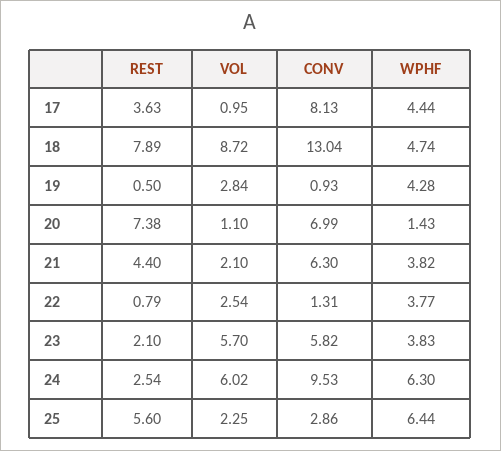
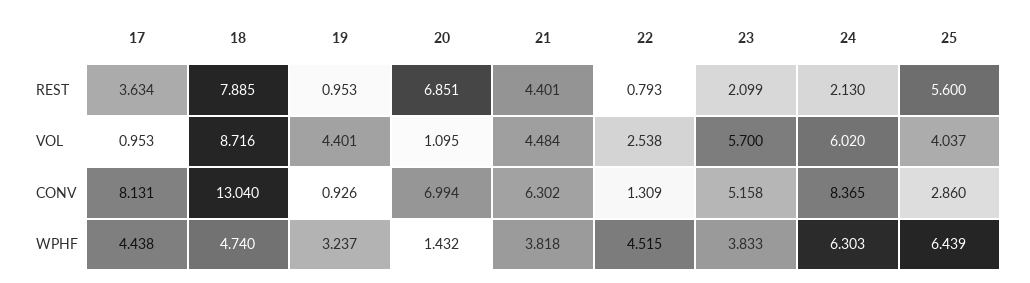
  {
    "REST": {
      "17": 3.634,
      "18": 7.885,
-     "19": 0.5,
+     "19": 0.953,
-     "20": 7.38,
+     "20": 6.851,
      "21": 4.401,
      "22": 0.793,
      "23": 2.099,
-     "24": 2.54,
+     "24": 2.13,
      "25": 5.6
    },
    "VOL": {
      "17": 0.953,
      "18": 8.716,
-     "19": 2.84,
+     "19": 4.401,
      "20": 1.095,
-     "21": 2.1,
+     "21": 4.484,
      "22": 2.538,
      "23": 5.7,
      "24": 6.02,
-     "25": 2.25
+     "25": 4.037
    },
    "CONV": {
      "17": 8.131,
      "18": 13.04,
      "19": 0.926,
      "20": 6.994,
      "21": 6.302,
      "22": 1.309,
-     "23": 5.82,
+     "23": 5.158,
-     "24": 9.53,
+     "24": 8.365,
      "25": 2.86
    },
    "WPHF": {
      "17": 4.438,
      "18": 4.74,
-     "19": 4.28,
+     "19": 3.237,
      "20": 1.432,
      "21": 3.818,
-     "22": 3.77,
+     "22": 4.515,
      "23": 3.833,
      "24": 6.303,
      "25": 6.439
    }
  }

